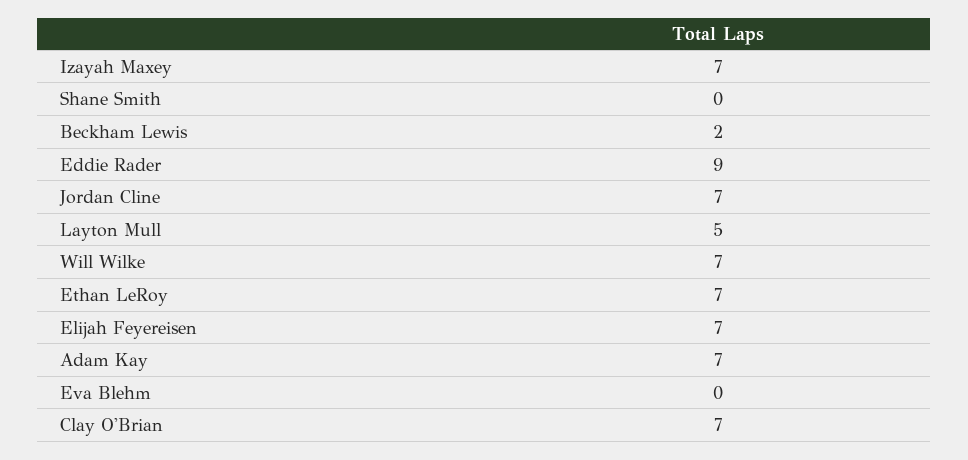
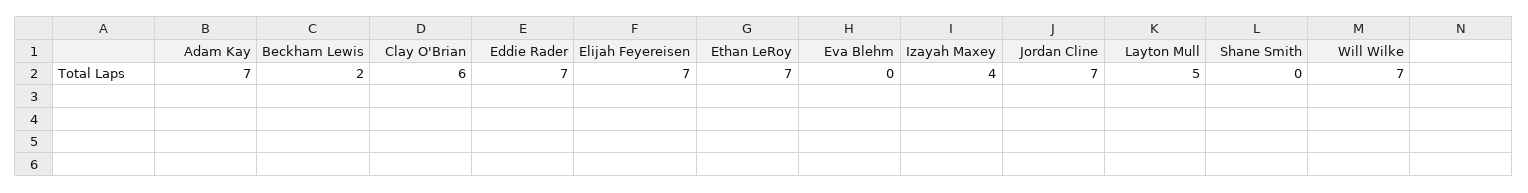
  {
-   "Izayah Maxey": 7,
+   "Izayah Maxey": 4,
    "Shane Smith": 0,
    "Beckham Lewis": 2,
-   "Eddie Rader": 9,
+   "Eddie Rader": 7,
    "Jordan Cline": 7,
    "Layton Mull": 5,
    "Will Wilke": 7,
    "Ethan LeRoy": 7,
    "Elijah Feyereisen": 7,
    "Adam Kay": 7,
    "Eva Blehm": 0,
-   "Clay O'Brian": 7
+   "Clay O'Brian": 6
  }

